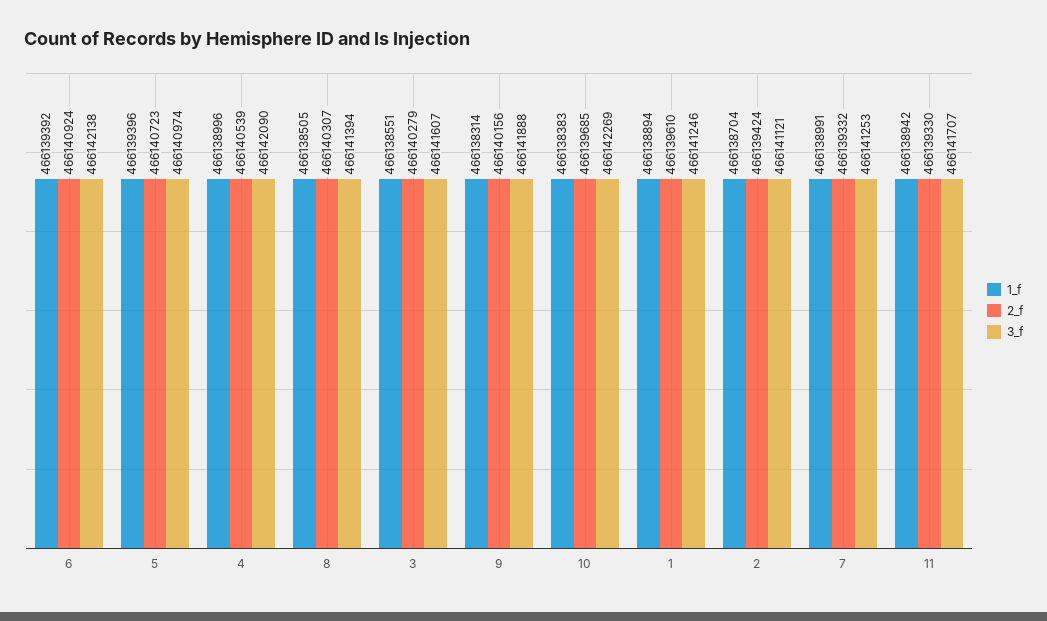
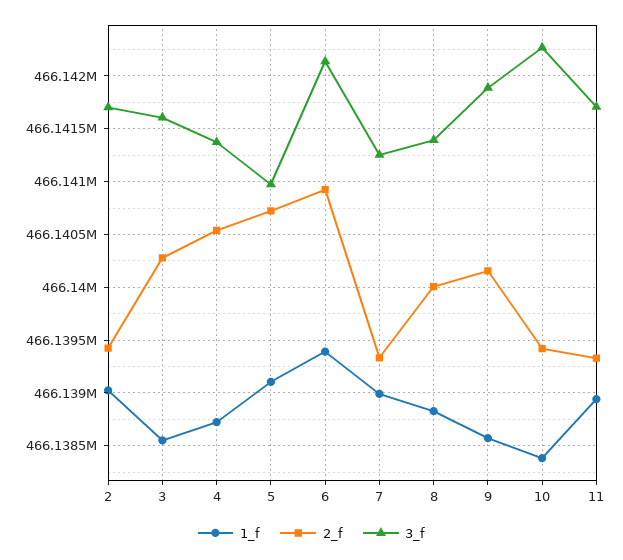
  {
    "1_f": {
      "6": 466139392,
-     "5": 466139396,
+     "5": 466139100,
-     "4": 466138996,
+     "4": 466138700,
-     "8": 466138505,
+     "8": 466138800,
      "3": 466138551,
-     "9": 466138314,
+     "9": 466138600,
      "10": 466138383,
-     "1": 466138894,
-     "2": 466138704,
+     "2": 466139000,
      "7": 466138991,
      "11": 466138942
    },
    "2_f": {
      "6": 466140924,
      "5": 466140723,
      "4": 466140539,
-     "8": 466140307,
+     "8": 466140000,
      "3": 466140279,
      "9": 466140156,
-     "10": 466139685,
+     "10": 466139400,
-     "1": 466139610,
      "2": 466139424,
      "7": 466139332,
      "11": 466139330
    },
    "3_f": {
      "6": 466142138,
      "5": 466140974,
-     "4": 466142090,
+     "4": 466141400,
      "8": 466141394,
      "3": 466141607,
      "9": 466141888,
      "10": 466142269,
-     "1": 466141246,
-     "2": 466141121,
+     "2": 466141700,
      "7": 466141253,
      "11": 466141707
    }
  }

